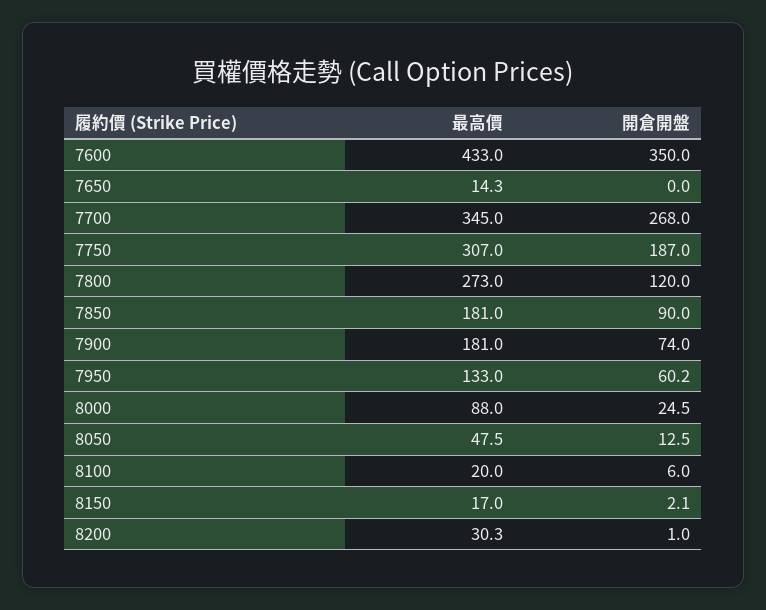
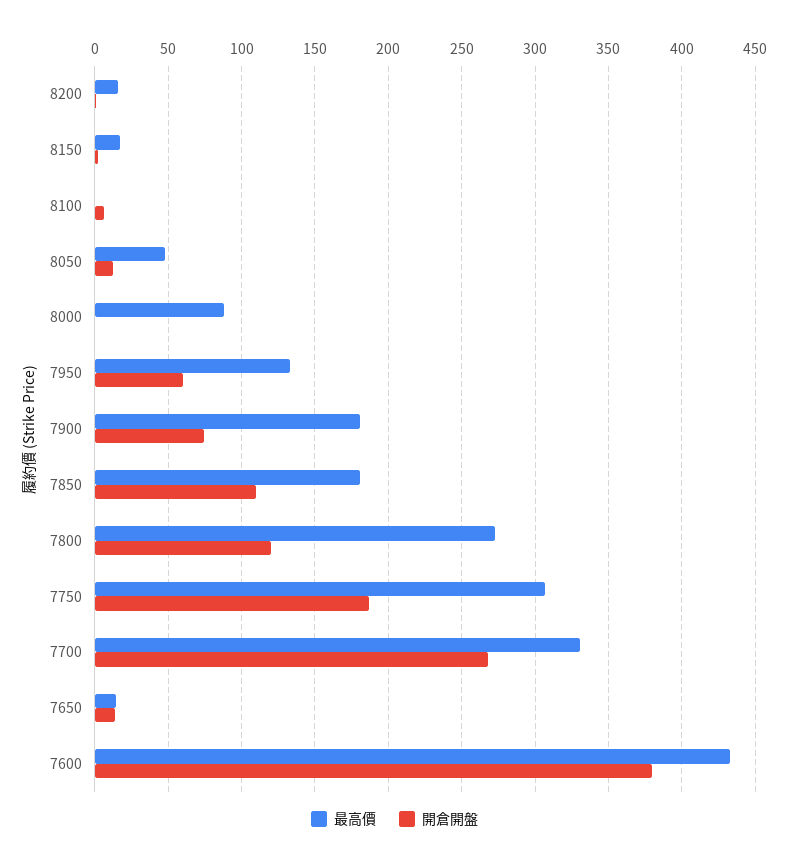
  {
    "最高價": {
      "7600": 433,
      "7650": 14.3,
-     "7700": 345,
+     "7700": 330,
      "7750": 307,
      "7800": 273,
      "7850": 181,
      "7900": 181,
      "7950": 133,
      "8000": 88,
      "8050": 47.5,
-     "8100": 20,
+     "8100": 0,
      "8150": 17,
-     "8200": 30.3
+     "8200": 15
    },
    "開倉開盤": {
-     "7600": 350,
+     "7600": 380,
-     "7650": 0,
+     "7650": 15,
      "7700": 268,
      "7750": 187,
      "7800": 120,
-     "7850": 90,
+     "7850": 110,
      "7900": 74,
      "7950": 60.2,
-     "8000": 24.5,
+     "8000": 0,
      "8050": 12.5,
      "8100": 6,
      "8150": 2.1,
      "8200": 1
    }
  }

